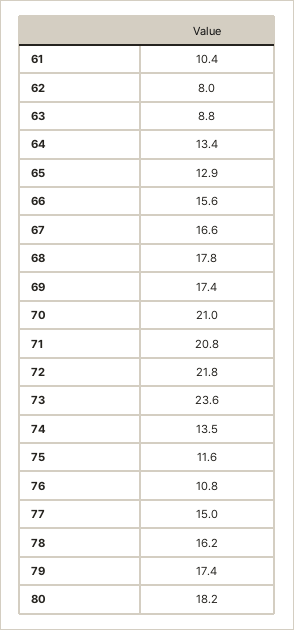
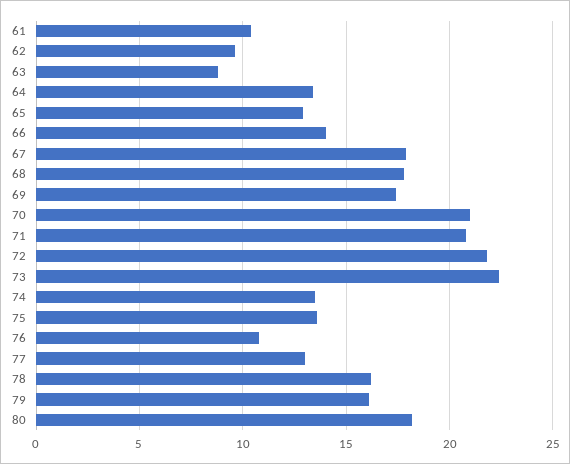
  {
    "61": 10.4,
-   "62": 8,
+   "62": 9.5,
    "63": 8.8,
    "64": 13.4,
    "65": 12.9,
-   "66": 15.6,
+   "66": 14,
-   "67": 16.6,
+   "67": 18,
    "68": 17.8,
    "69": 17.4,
    "70": 21,
    "71": 20.8,
    "72": 21.8,
-   "73": 23.6,
+   "73": 22.5,
    "74": 13.5,
-   "75": 11.6,
+   "75": 13.5,
    "76": 10.8,
-   "77": 15,
+   "77": 13,
    "78": 16.2,
-   "79": 17.4,
+   "79": 16,
    "80": 18.2
  }

